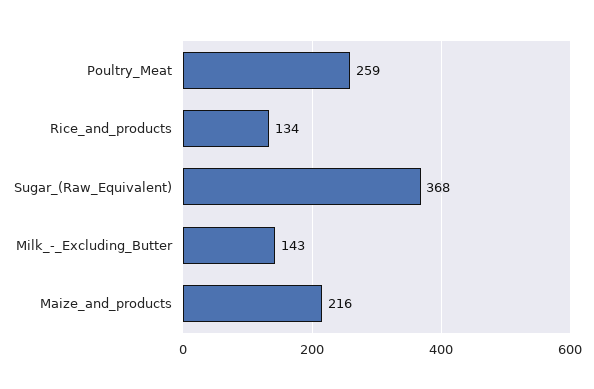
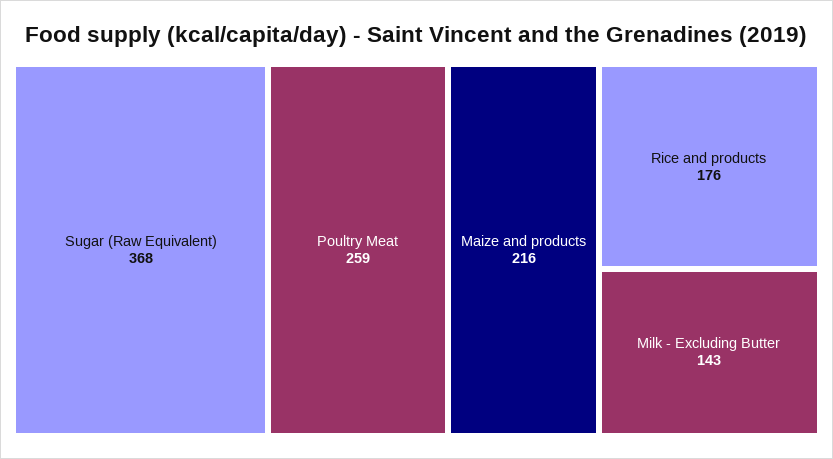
  {
    "Poultry_Meat": 259,
-   "Rice_and_products": 134,
+   "Rice_and_products": 176,
    "Sugar_(Raw_Equivalent)": 368,
    "Milk_-_Excluding_Butter": 143,
    "Maize_and_products": 216
  }

